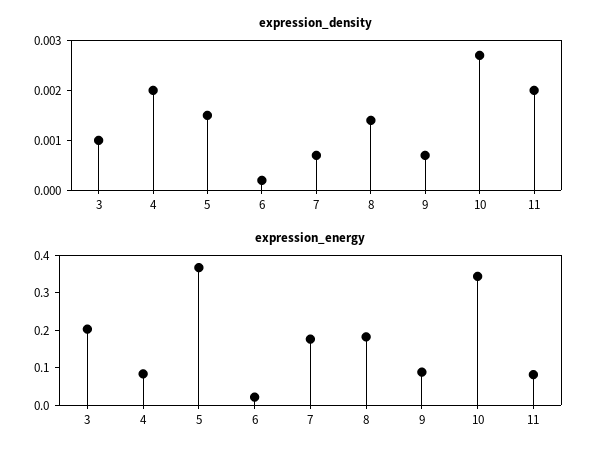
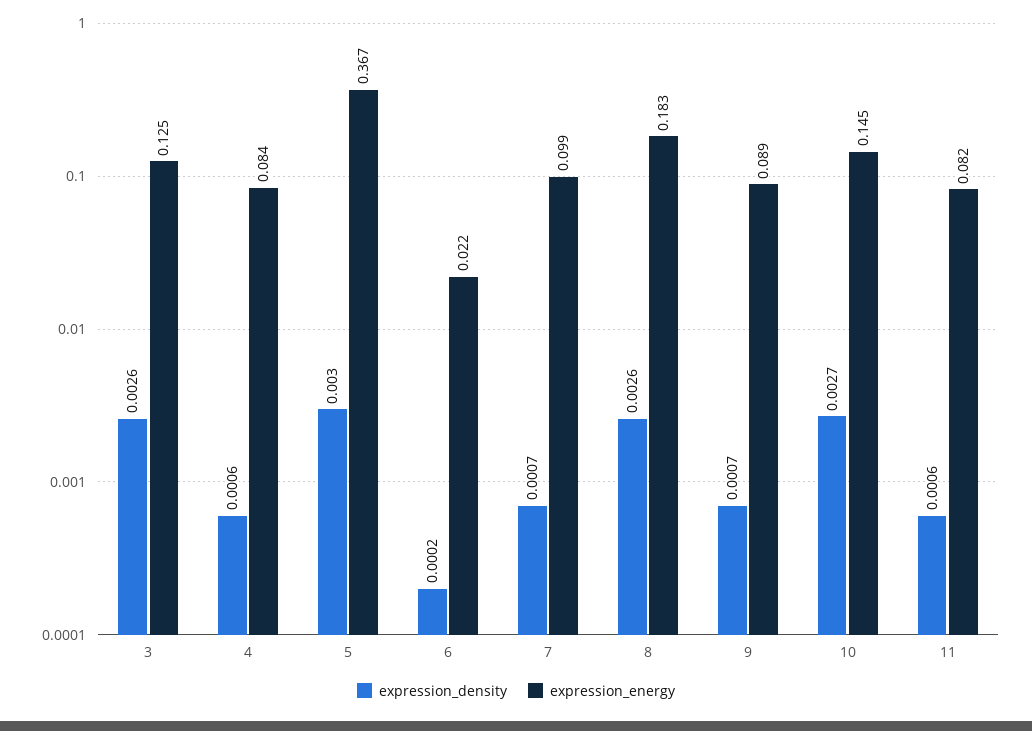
  {
    "expression_density": {
-     "3": 0.001,
+     "3": 0.0026,
-     "4": 0.002,
+     "4": 0.0006,
-     "5": 0.0015,
+     "5": 0.003,
      "6": 0.0002,
      "7": 0.0007,
-     "8": 0.0015,
+     "8": 0.0026,
      "9": 0.0007,
      "10": 0.0027,
-     "11": 0.002
+     "11": 0.0006
    },
    "expression_energy": {
-     "3": 0.2,
+     "3": 0.125,
      "4": 0.084,
      "5": 0.367,
      "6": 0.022,
-     "7": 0.175,
+     "7": 0.099,
      "8": 0.183,
      "9": 0.089,
-     "10": 0.35,
+     "10": 0.145,
      "11": 0.082
    }
  }

